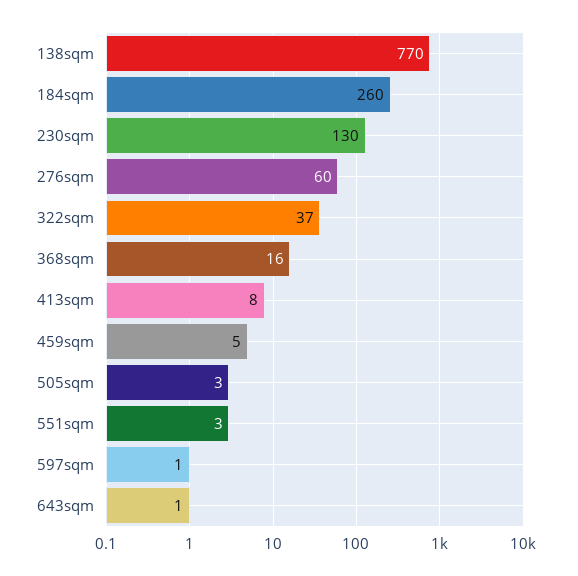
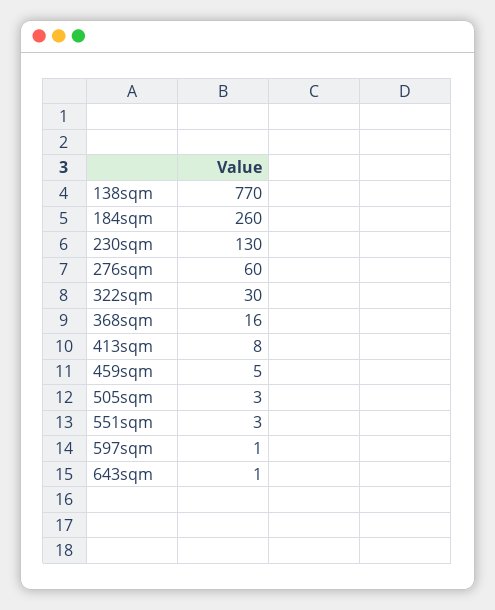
  {
    "138sqm": 770,
    "184sqm": 260,
    "230sqm": 130,
    "276sqm": 60,
-   "322sqm": 37,
+   "322sqm": 30,
    "368sqm": 16,
    "413sqm": 8,
    "459sqm": 5,
    "505sqm": 3,
    "551sqm": 3,
    "597sqm": 1,
    "643sqm": 1
  }

